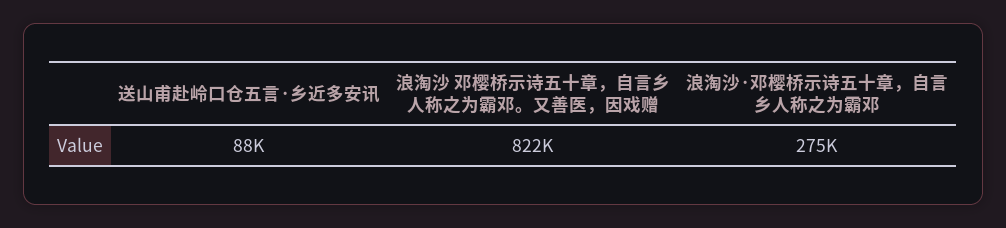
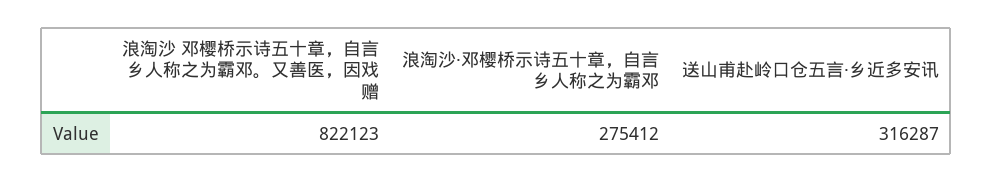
  {
-   "送山甫赴岭口仓五言·乡近多安讯": 88000,
+   "送山甫赴岭口仓五言·乡近多安讯": 316287,
    "浪淘沙 邓樱桥示诗五十章，自言乡人称之为霸邓。又善医，因戏赠": 822123,
    "浪淘沙·邓樱桥示诗五十章，自言乡人称之为霸邓": 275412
  }

